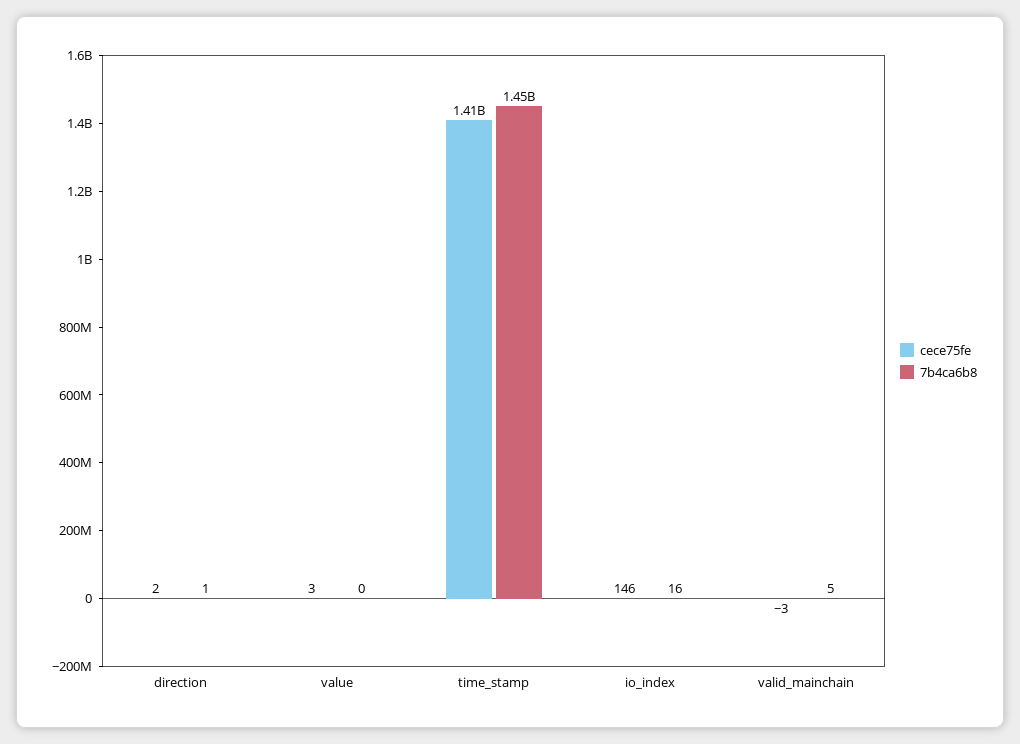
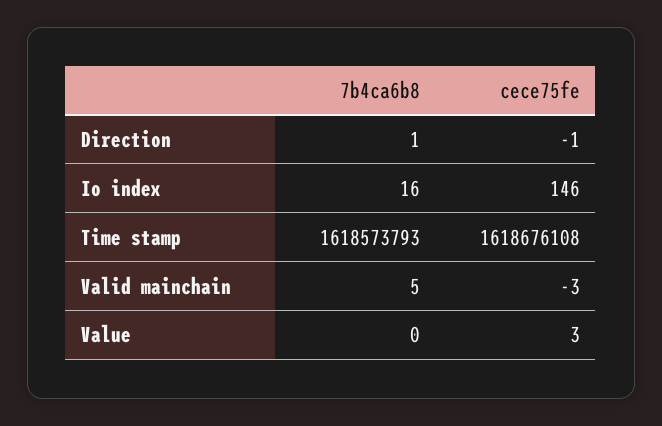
  {
    "cece75fe": {
-     "direction": 2,
+     "direction": -1,
      "value": 3,
-     "time_stamp": 1410000000,
+     "time_stamp": 1618676108,
      "io_index": 146,
      "valid_mainchain": -3
    },
    "7b4ca6b8": {
      "direction": 1,
      "value": 0,
-     "time_stamp": 1450000000,
+     "time_stamp": 1618573793,
      "io_index": 16,
      "valid_mainchain": 5
    }
  }

